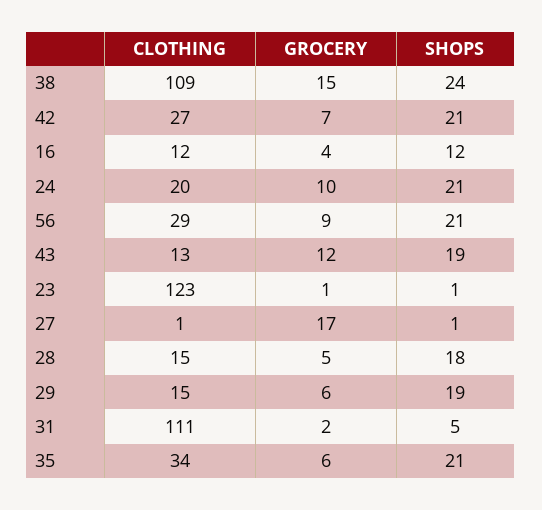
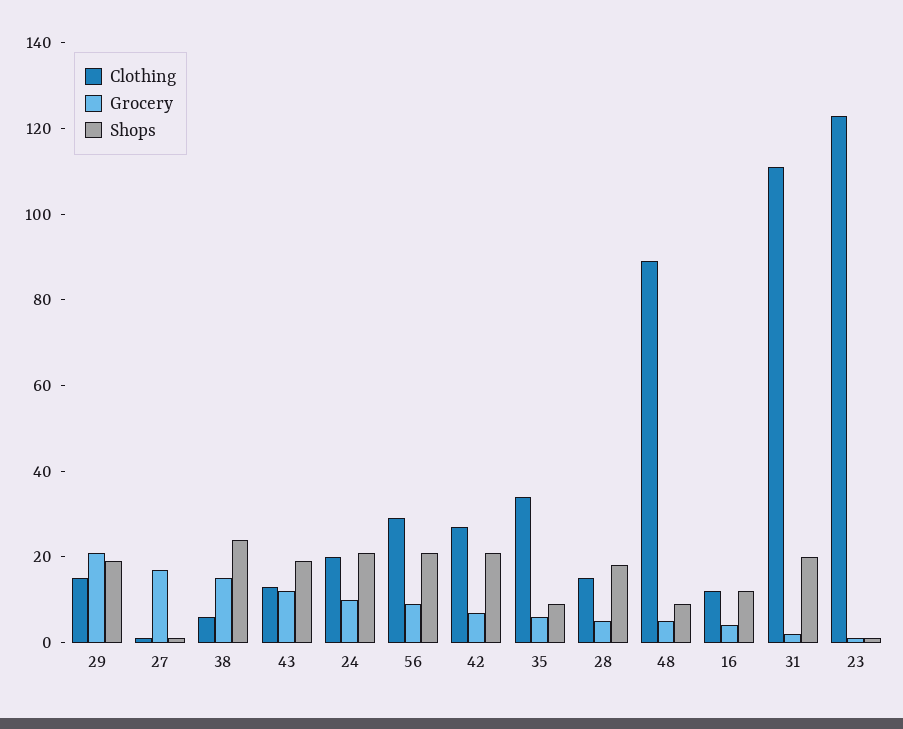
  {
    "CLOTHING": {
-     "38": 109,
+     "38": 5,
      "42": 27,
      "16": 12,
      "24": 20,
      "56": 29,
      "43": 13,
      "23": 123,
      "27": 1,
      "28": 15,
      "29": 15,
      "31": 111,
-     "35": 34
+     "35": 34,
+     "48": 90
    },
    "GROCERY": {
      "38": 15,
      "42": 7,
      "16": 4,
      "24": 10,
      "56": 9,
      "43": 12,
      "23": 1,
      "27": 17,
      "28": 5,
-     "29": 6,
+     "29": 20,
      "31": 2,
-     "35": 6
+     "35": 6,
+     "48": 5
    },
    "SHOPS": {
      "38": 24,
      "42": 21,
      "16": 12,
      "24": 21,
      "56": 21,
      "43": 19,
      "23": 1,
      "27": 1,
      "28": 18,
      "29": 19,
-     "31": 5,
+     "31": 20,
-     "35": 21
+     "35": 10,
+     "48": 10
    }
  }

